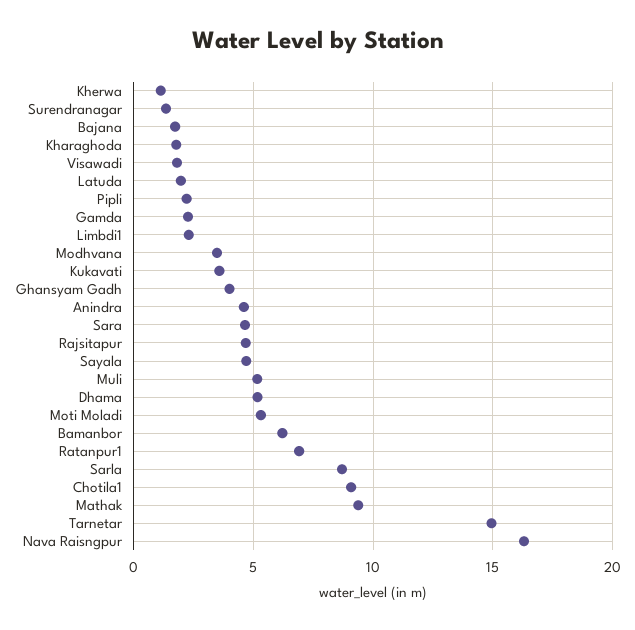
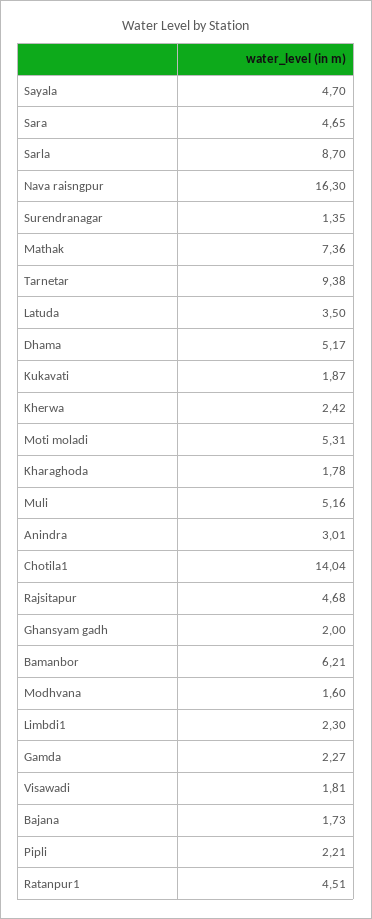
  {
-   "Kherwa": 1,
+   "Kherwa": 2.42,
    "Surendranagar": 1.35,
    "Bajana": 1.73,
    "Kharaghoda": 1.78,
    "Visawadi": 1.81,
-   "Latuda": 2,
+   "Latuda": 3.5,
    "Pipli": 2.21,
    "Gamda": 2.27,
    "Limbdi1": 2.3,
-   "Modhvana": 3.5,
+   "Modhvana": 1.6,
-   "Kukavati": 3.5,
+   "Kukavati": 1.87,
-   "Ghansyam Gadh": 4,
+   "Ghansyam Gadh": 2,
-   "Anindra": 4.5,
+   "Anindra": 3.01,
    "Sara": 4.65,
    "Rajsitapur": 4.68,
    "Sayala": 4.7,
    "Muli": 5.16,
    "Dhama": 5.17,
    "Moti Moladi": 5.31,
    "Bamanbor": 6.21,
-   "Ratanpur1": 7,
+   "Ratanpur1": 4.51,
    "Sarla": 8.7,
-   "Chotila1": 9,
+   "Chotila1": 14.04,
-   "Mathak": 9.5,
+   "Mathak": 7.36,
-   "Tarnetar": 15,
+   "Tarnetar": 9.38,
    "Nava Raisngpur": 16.3
  }

